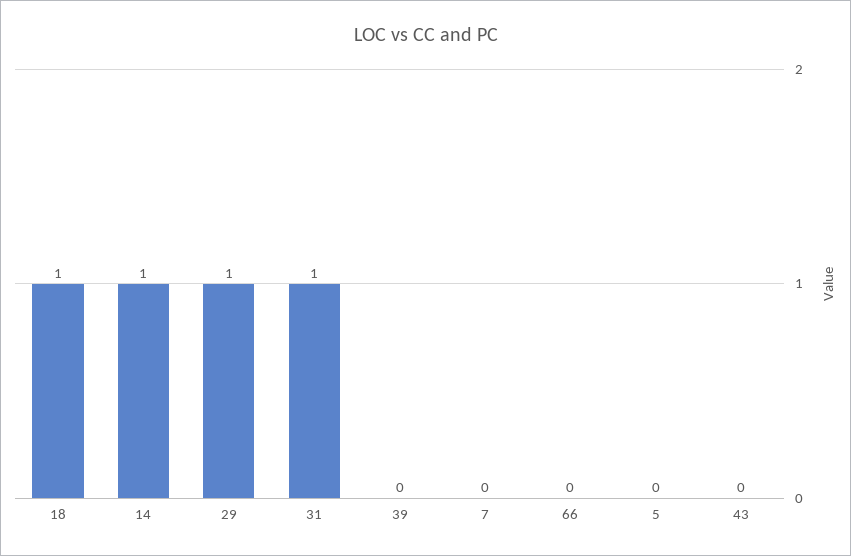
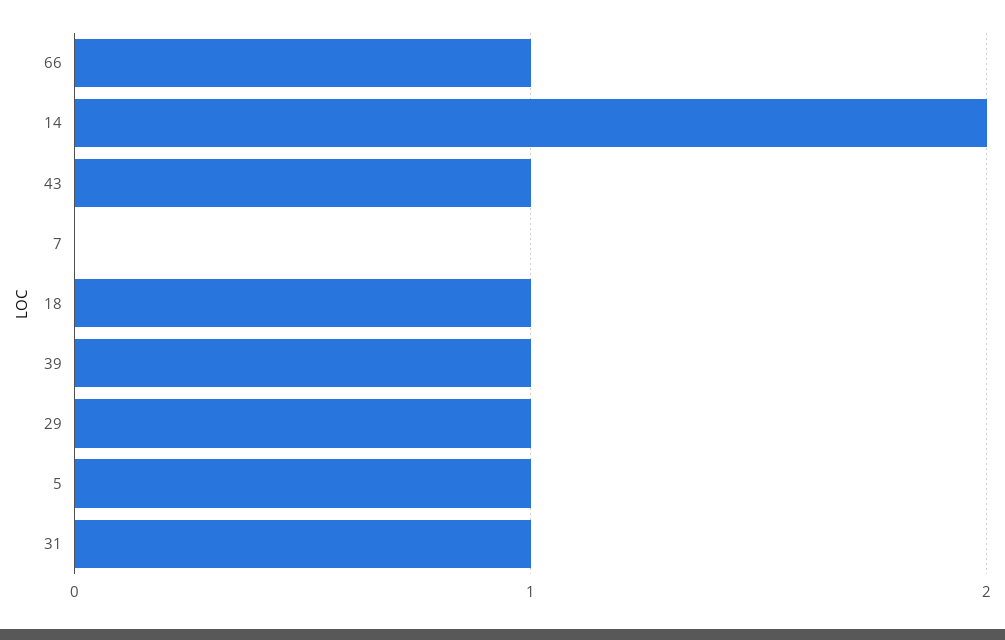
  {
    "18": 1,
-   "14": 1,
+   "14": 2,
    "29": 1,
    "31": 1,
-   "39": 0,
+   "39": 1,
    "7": 0,
-   "66": 0,
+   "66": 1,
-   "5": 0,
+   "5": 1,
-   "43": 0
+   "43": 1
  }

